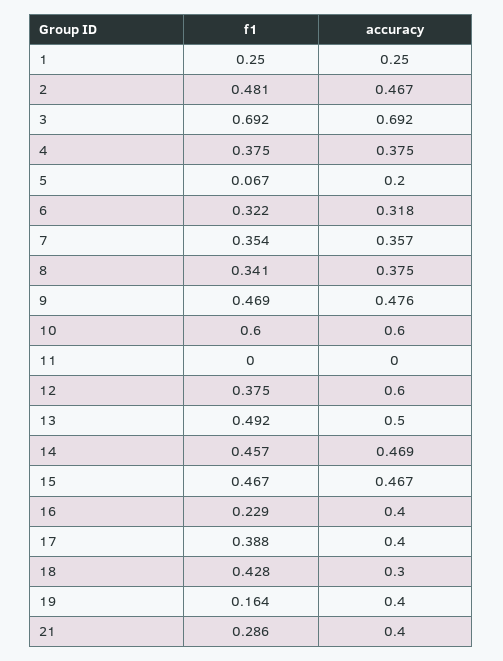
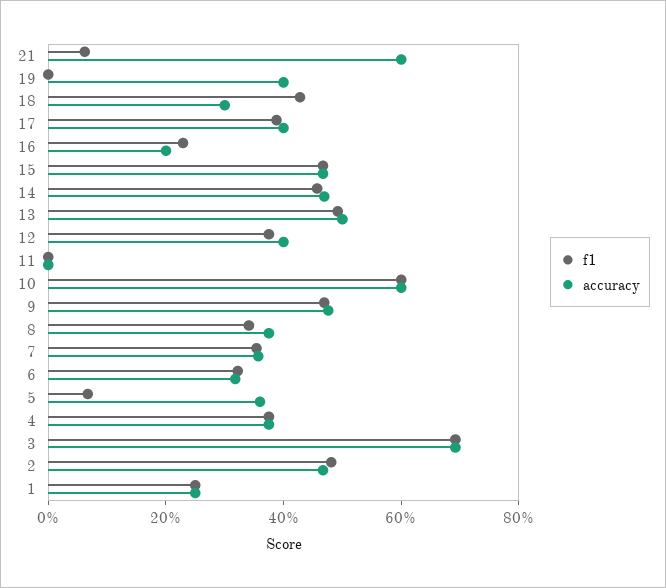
  {
    "f1": {
      "1": 0.25,
      "2": 0.481,
      "3": 0.692,
      "4": 0.375,
      "5": 0.067,
      "6": 0.322,
      "7": 0.354,
      "8": 0.341,
      "9": 0.469,
      "10": 0.6,
      "11": 0,
      "12": 0.375,
      "13": 0.492,
      "14": 0.457,
      "15": 0.467,
      "16": 0.229,
      "17": 0.388,
      "18": 0.428,
-     "19": 0.164,
+     "19": 0,
-     "21": 0.286
+     "21": 0.05
    },
    "accuracy": {
      "1": 0.25,
      "2": 0.467,
      "3": 0.692,
      "4": 0.375,
-     "5": 0.2,
+     "5": 0.35,
      "6": 0.318,
      "7": 0.357,
      "8": 0.375,
      "9": 0.476,
      "10": 0.6,
      "11": 0,
-     "12": 0.6,
+     "12": 0.4,
      "13": 0.5,
      "14": 0.469,
      "15": 0.467,
-     "16": 0.4,
+     "16": 0.2,
      "17": 0.4,
      "18": 0.3,
      "19": 0.4,
-     "21": 0.4
+     "21": 0.6
    }
  }

